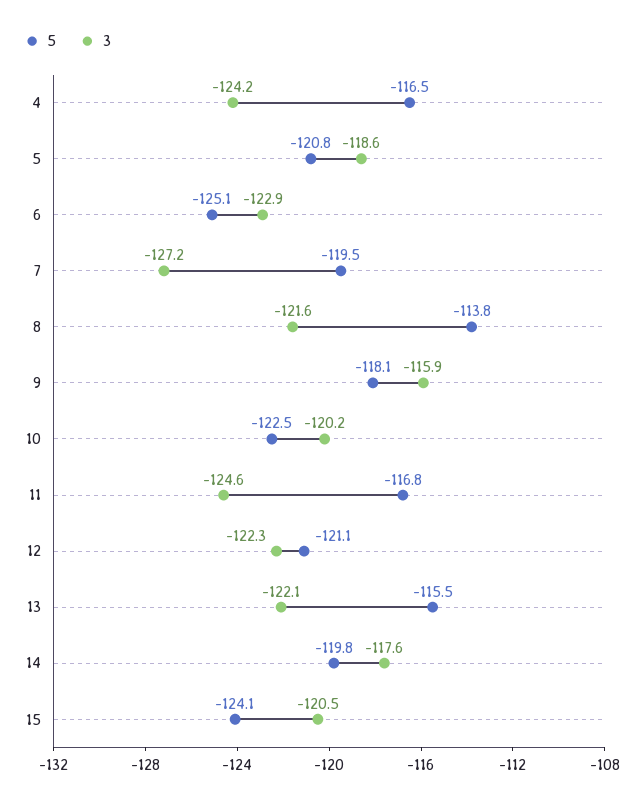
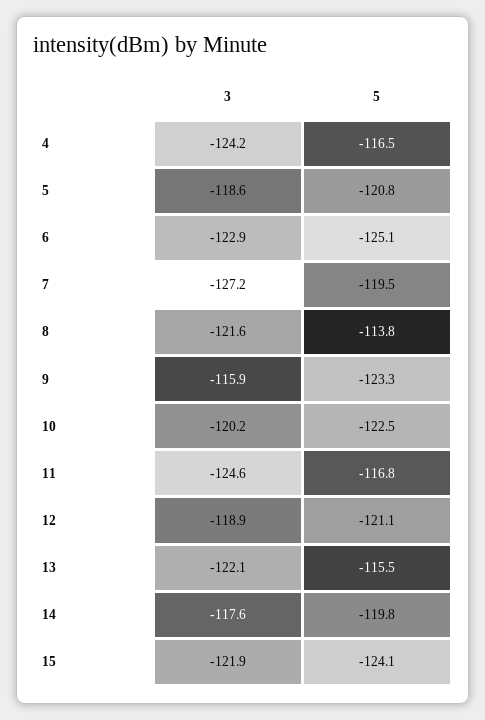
  {
    "5": {
      "4": -116.5,
      "5": -120.8,
      "6": -125.1,
      "7": -119.5,
      "8": -113.8,
-     "9": -118.1,
+     "9": -123.3,
      "10": -122.5,
      "11": -116.8,
      "12": -121.1,
      "13": -115.5,
      "14": -119.8,
      "15": -124.1
    },
    "3": {
      "4": -124.2,
      "5": -118.6,
      "6": -122.9,
      "7": -127.2,
      "8": -121.6,
      "9": -115.9,
      "10": -120.2,
      "11": -124.6,
-     "12": -122.3,
+     "12": -118.9,
      "13": -122.1,
      "14": -117.6,
-     "15": -120.5
+     "15": -121.9
    }
  }

